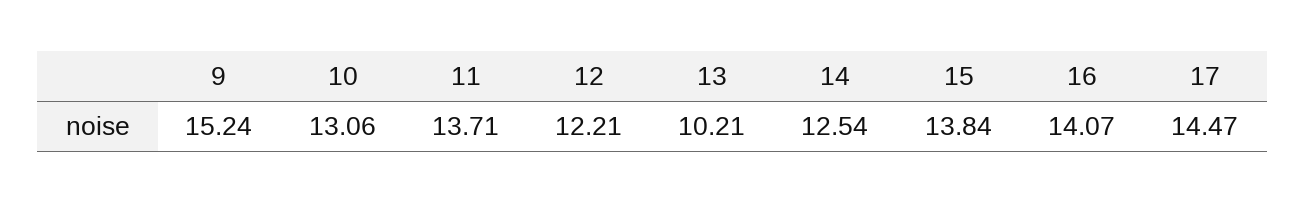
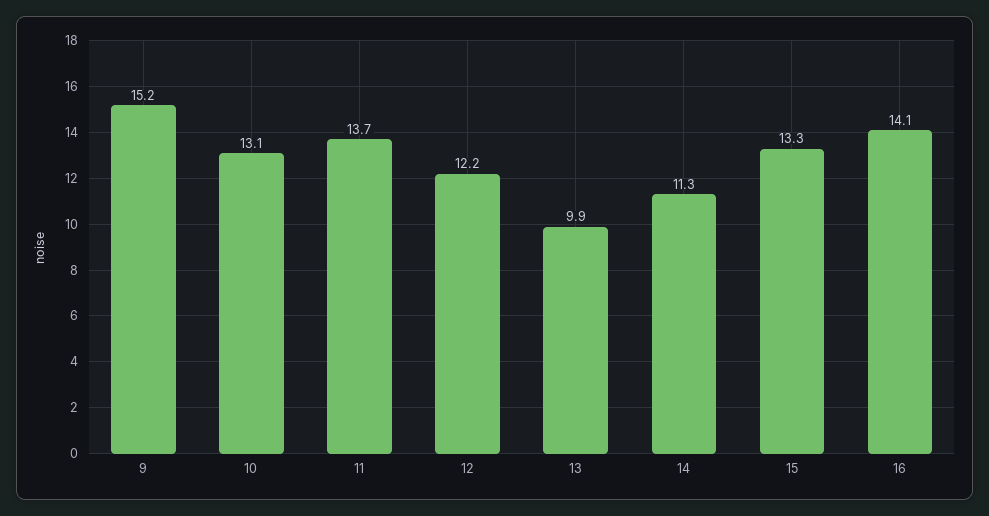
  {
    "9": 15.24,
    "10": 13.06,
    "11": 13.71,
    "12": 12.21,
-   "13": 10.21,
+   "13": 9.9,
-   "14": 12.54,
+   "14": 11.3,
-   "15": 13.84,
+   "15": 13.3,
-   "16": 14.07,
+   "16": 14.07
-   "17": 14.47
  }

